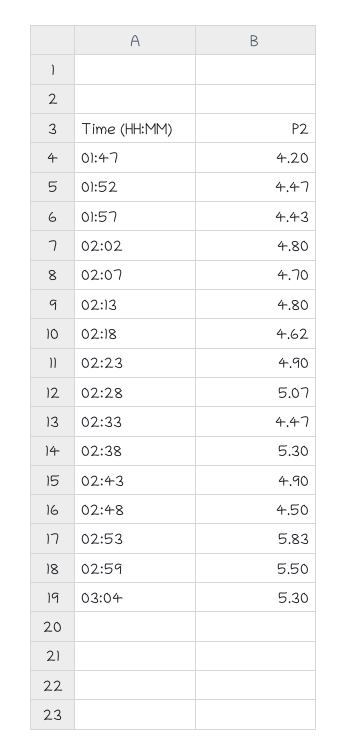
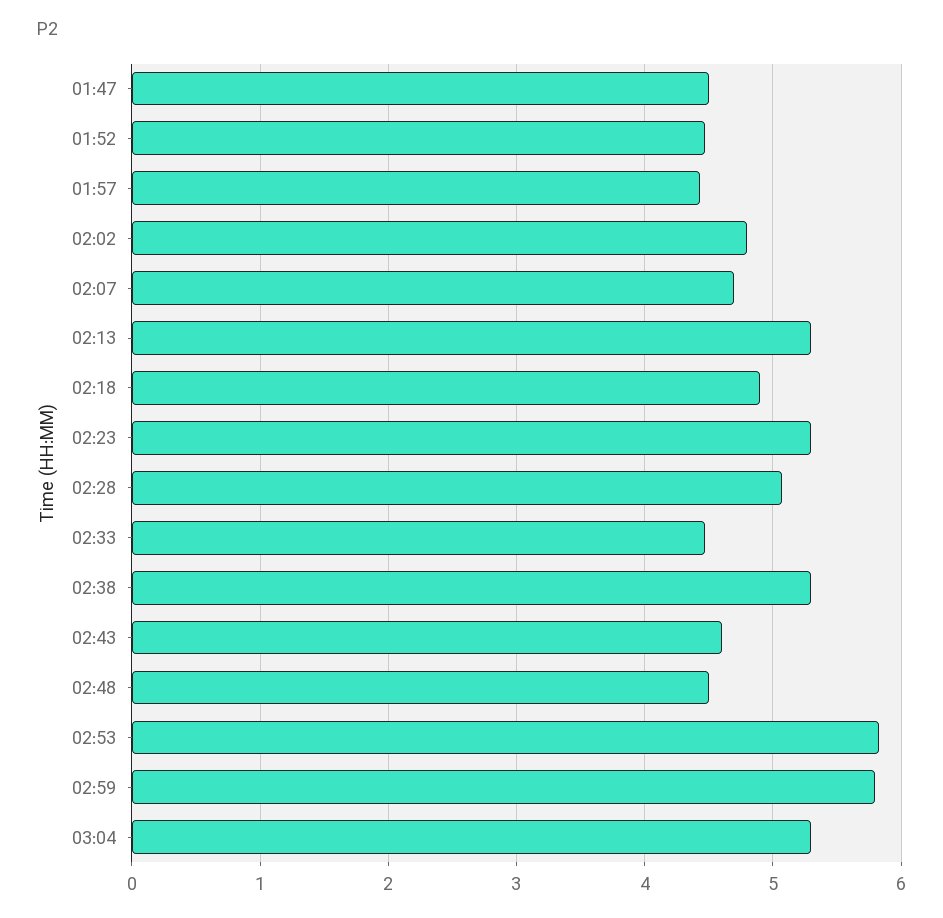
  {
-   "01:47": 4.2,
+   "01:47": 4.5,
    "01:52": 4.47,
    "01:57": 4.43,
    "02:02": 4.8,
    "02:07": 4.7,
-   "02:13": 4.8,
+   "02:13": 5.3,
-   "02:18": 4.62,
+   "02:18": 4.9,
-   "02:23": 4.9,
+   "02:23": 5.3,
    "02:28": 5.07,
    "02:33": 4.47,
    "02:38": 5.3,
-   "02:43": 4.9,
+   "02:43": 4.6,
    "02:48": 4.5,
    "02:53": 5.83,
-   "02:59": 5.5,
+   "02:59": 5.8,
    "03:04": 5.3
  }

